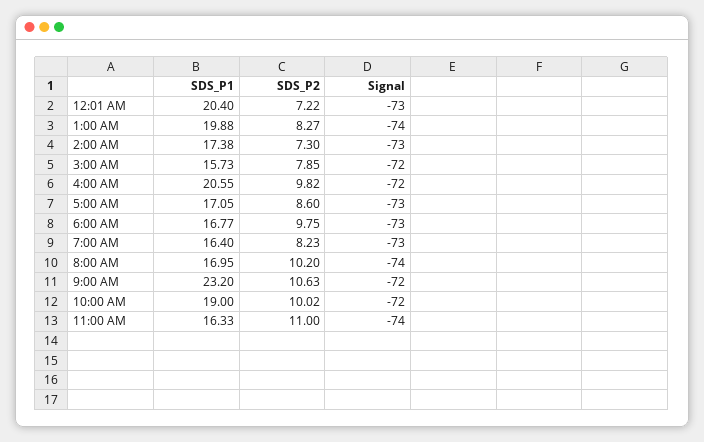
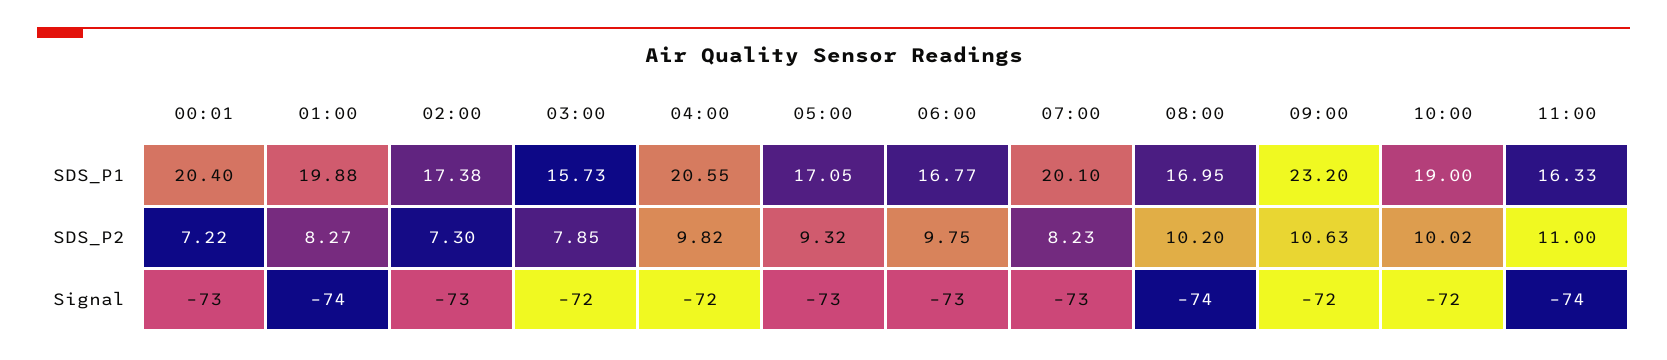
  {
    "SDS_P1": {
      "12:01 AM": 20.4,
      "1:00 AM": 19.88,
      "2:00 AM": 17.38,
      "3:00 AM": 15.73,
      "4:00 AM": 20.55,
      "5:00 AM": 17.05,
      "6:00 AM": 16.77,
-     "7:00 AM": 16.4,
+     "7:00 AM": 20.1,
      "8:00 AM": 16.95,
      "9:00 AM": 23.2,
      "10:00 AM": 19,
      "11:00 AM": 16.33
    },
    "SDS_P2": {
      "12:01 AM": 7.22,
      "1:00 AM": 8.27,
      "2:00 AM": 7.3,
      "3:00 AM": 7.85,
      "4:00 AM": 9.82,
-     "5:00 AM": 8.6,
+     "5:00 AM": 9.32,
      "6:00 AM": 9.75,
      "7:00 AM": 8.23,
      "8:00 AM": 10.2,
      "9:00 AM": 10.63,
      "10:00 AM": 10.02,
      "11:00 AM": 11
    },
    "Signal": {
      "12:01 AM": -73,
      "1:00 AM": -74,
      "2:00 AM": -73,
      "3:00 AM": -72,
      "4:00 AM": -72,
      "5:00 AM": -73,
      "6:00 AM": -73,
      "7:00 AM": -73,
      "8:00 AM": -74,
      "9:00 AM": -72,
      "10:00 AM": -72,
      "11:00 AM": -74
    }
  }

